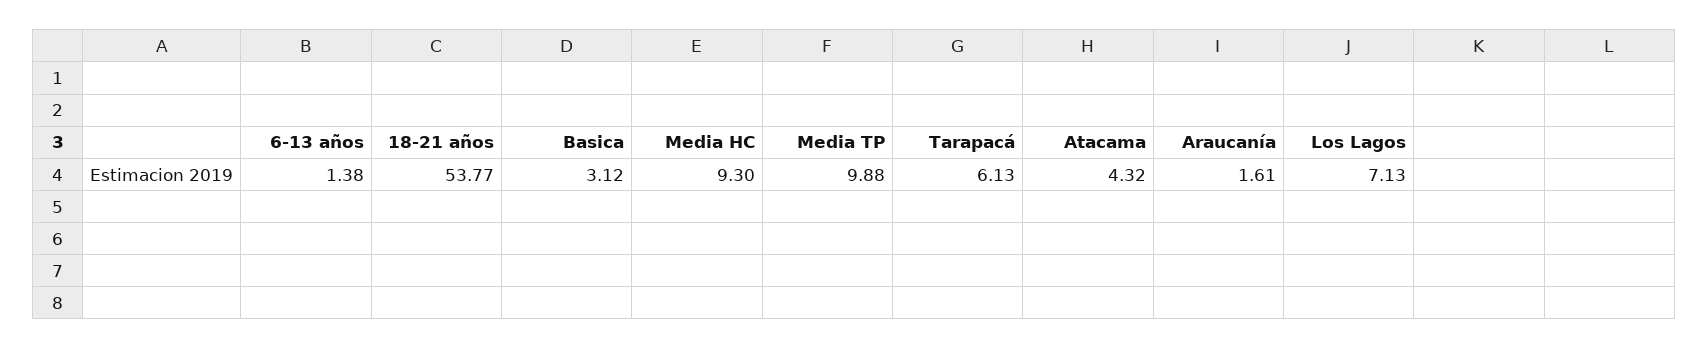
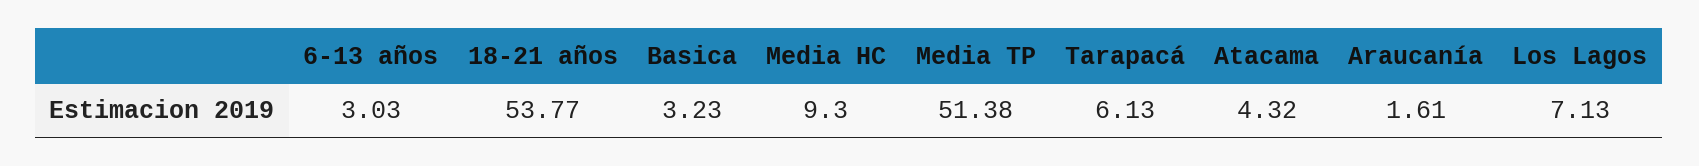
  {
-   "6-13 años": 1.38,
+   "6-13 años": 3.03,
    "18-21 años": 53.77,
-   "Basica": 3.12,
+   "Basica": 3.23,
    "Media HC": 9.3,
-   "Media TP": 9.88,
+   "Media TP": 51.38,
    "Tarapacá": 6.13,
    "Atacama": 4.32,
    "Araucanía": 1.61,
    "Los Lagos": 7.13
  }

